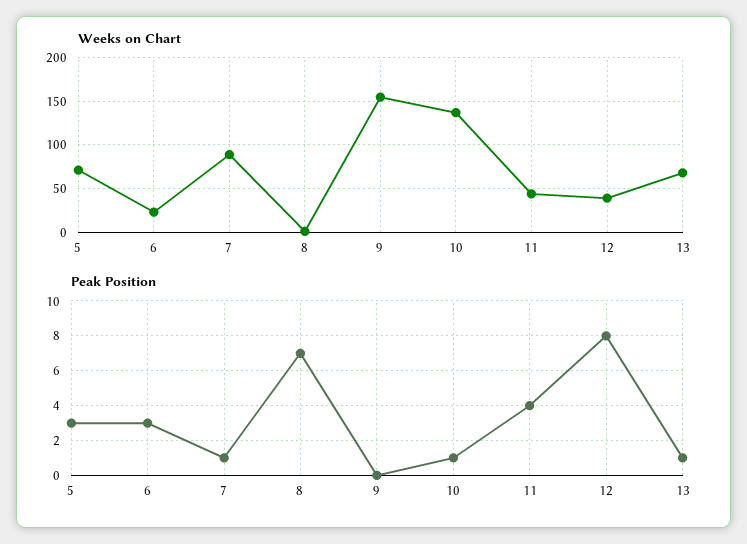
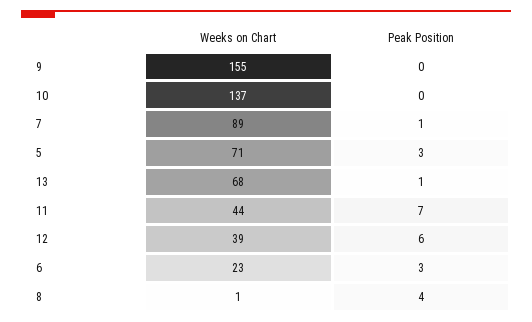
  {
    "Weeks on Chart": {
      "5": 71,
      "6": 23,
      "7": 89,
      "8": 1,
      "9": 155,
      "10": 137,
      "11": 44,
      "12": 39,
      "13": 68
    },
    "Peak Position": {
      "5": 3,
      "6": 3,
      "7": 1,
-     "8": 7,
+     "8": 4,
      "9": 0,
-     "10": 1,
+     "10": 0,
-     "11": 4,
+     "11": 7,
-     "12": 8,
+     "12": 6,
      "13": 1
    }
  }

